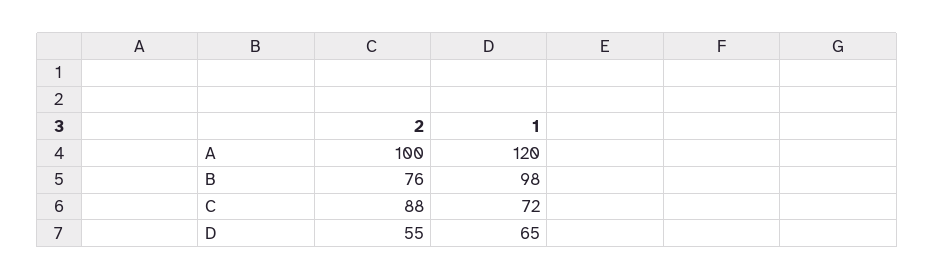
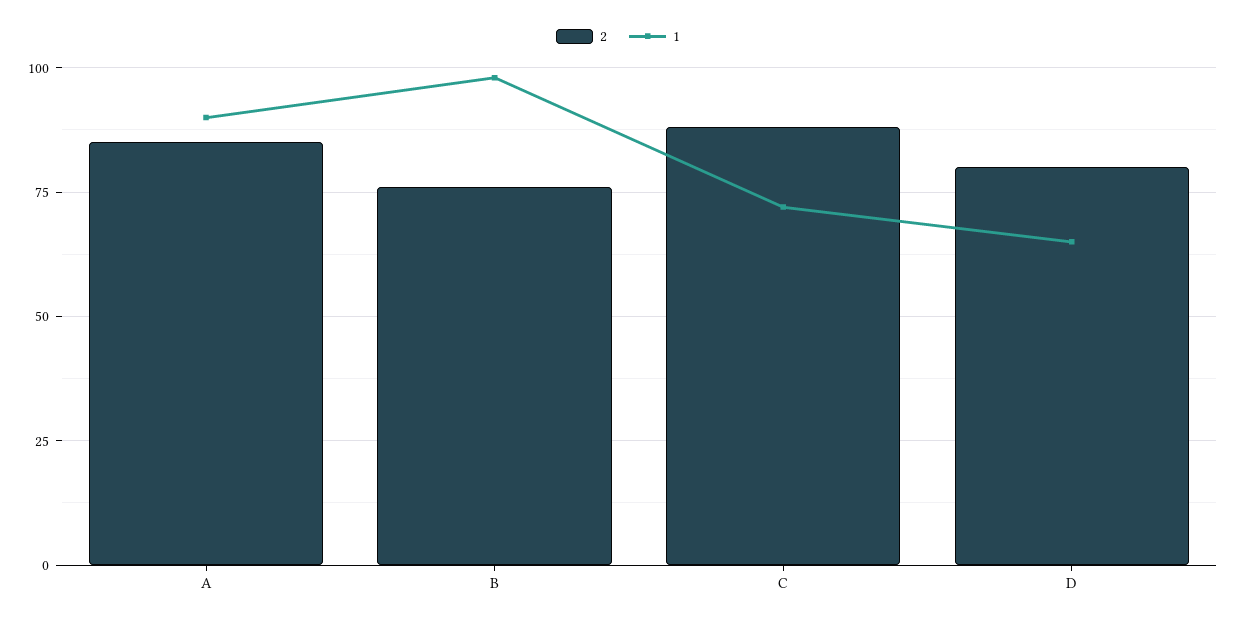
  {
    "2": {
-     "A": 100,
+     "A": 85,
      "B": 76,
      "C": 88,
-     "D": 55
+     "D": 80
    },
    "1": {
-     "A": 120,
+     "A": 90,
      "B": 98,
      "C": 72,
      "D": 65
    }
  }

